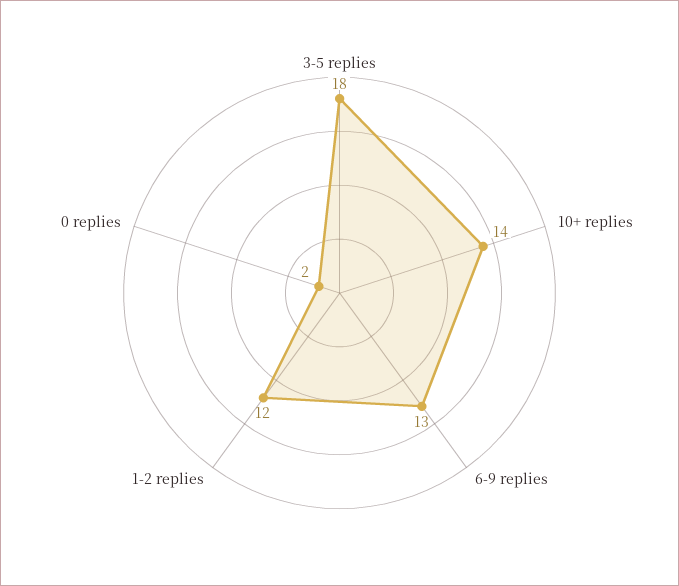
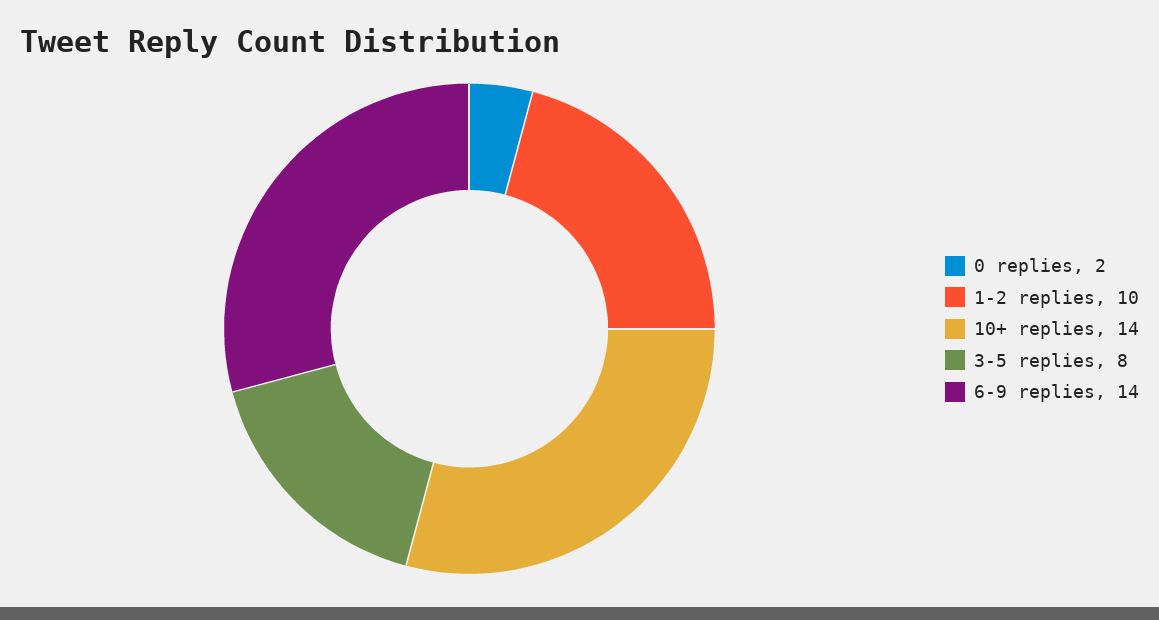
  {
-   "3-5 replies": 18,
+   "3-5 replies": 8,
    "10+ replies": 14,
-   "6-9 replies": 13,
+   "6-9 replies": 14,
-   "1-2 replies": 12,
+   "1-2 replies": 10,
    "0 replies": 2
  }

